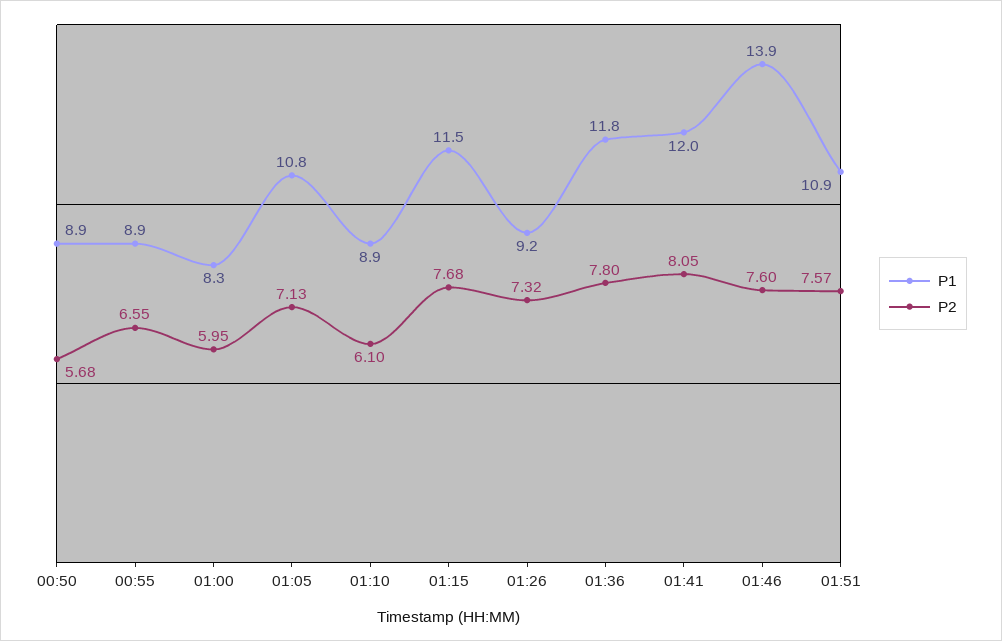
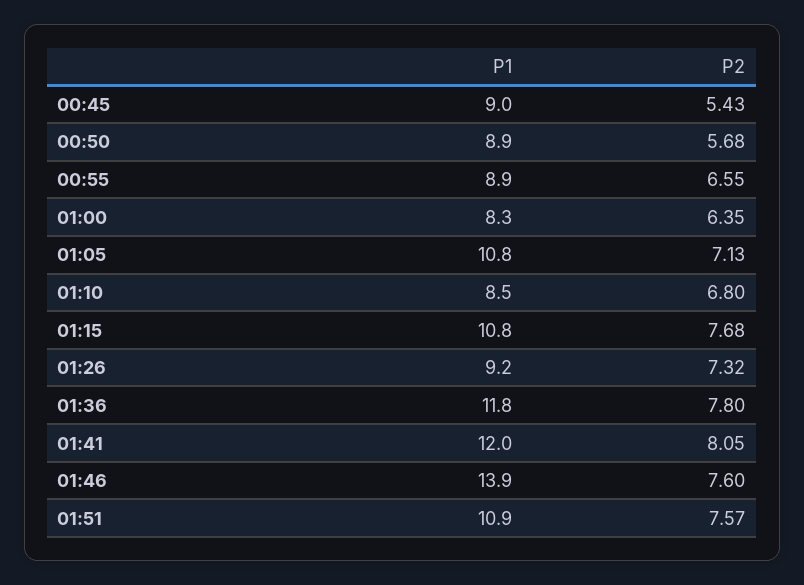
  {
    "P1": {
      "00:50": 8.9,
      "00:55": 8.9,
      "01:00": 8.3,
      "01:05": 10.8,
-     "01:10": 8.9,
+     "01:10": 8.5,
-     "01:15": 11.5,
+     "01:15": 10.8,
      "01:26": 9.2,
      "01:36": 11.8,
      "01:41": 12,
      "01:46": 13.9,
-     "01:51": 10.9
+     "01:51": 10.9,
+     "00:45": 9
    },
    "P2": {
      "00:50": 5.68,
      "00:55": 6.55,
-     "01:00": 5.95,
+     "01:00": 6.35,
      "01:05": 7.13,
-     "01:10": 6.1,
+     "01:10": 6.8,
      "01:15": 7.68,
      "01:26": 7.32,
      "01:36": 7.8,
      "01:41": 8.05,
      "01:46": 7.6,
-     "01:51": 7.57
+     "01:51": 7.57,
+     "00:45": 5.43
    }
  }

